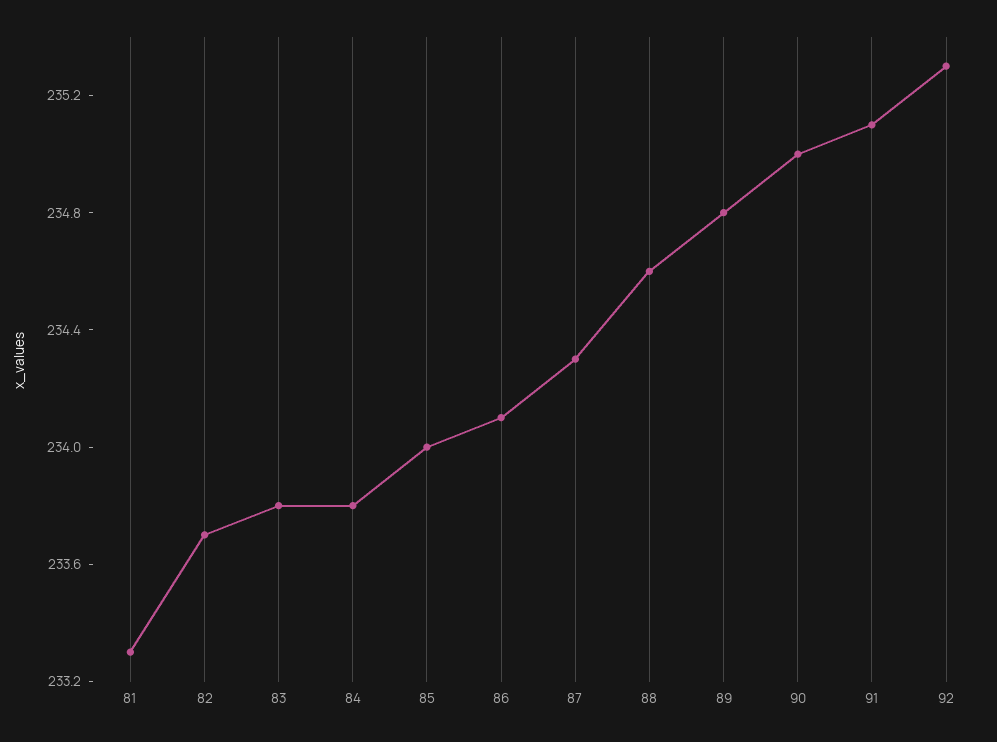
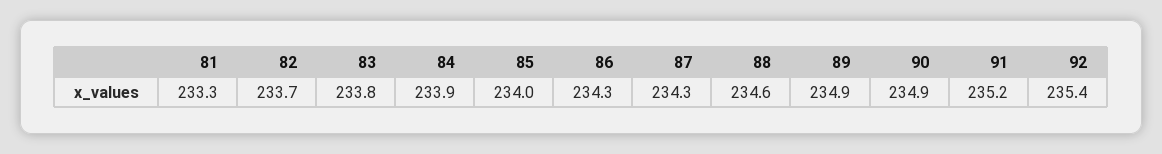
  {
    "81": 233.3,
    "82": 233.7,
    "83": 233.8,
-   "84": 233.8,
+   "84": 233.9,
    "85": 234,
-   "86": 234.1,
+   "86": 234.3,
    "87": 234.3,
    "88": 234.6,
-   "89": 234.8,
+   "89": 234.9,
-   "90": 235,
+   "90": 234.9,
-   "91": 235.1,
+   "91": 235.2,
-   "92": 235.3
+   "92": 235.4
  }

